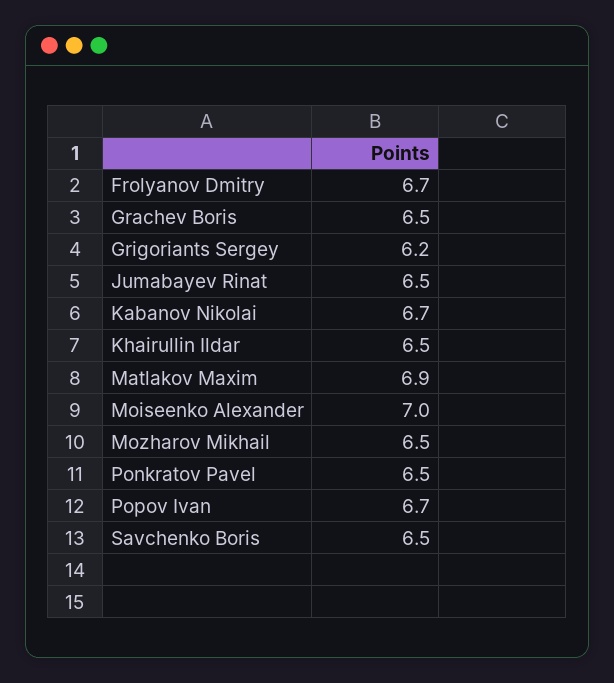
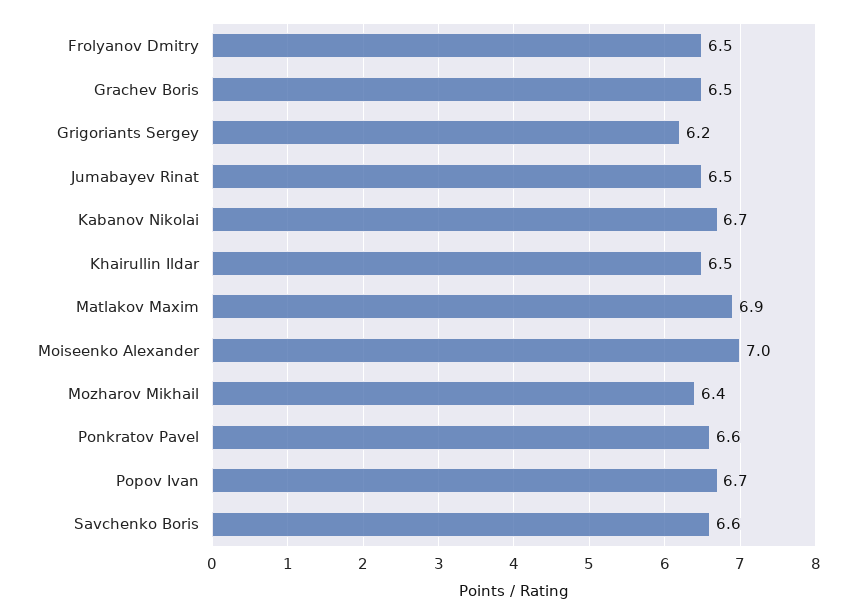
  {
-   "Frolyanov Dmitry": 6.7,
+   "Frolyanov Dmitry": 6.5,
    "Grachev Boris": 6.5,
    "Grigoriants Sergey": 6.2,
    "Jumabayev Rinat": 6.5,
    "Kabanov Nikolai": 6.7,
    "Khairullin Ildar": 6.5,
    "Matlakov Maxim": 6.9,
    "Moiseenko Alexander": 7,
-   "Mozharov Mikhail": 6.5,
+   "Mozharov Mikhail": 6.4,
-   "Ponkratov Pavel": 6.5,
+   "Ponkratov Pavel": 6.6,
    "Popov Ivan": 6.7,
-   "Savchenko Boris": 6.5
+   "Savchenko Boris": 6.6
  }

